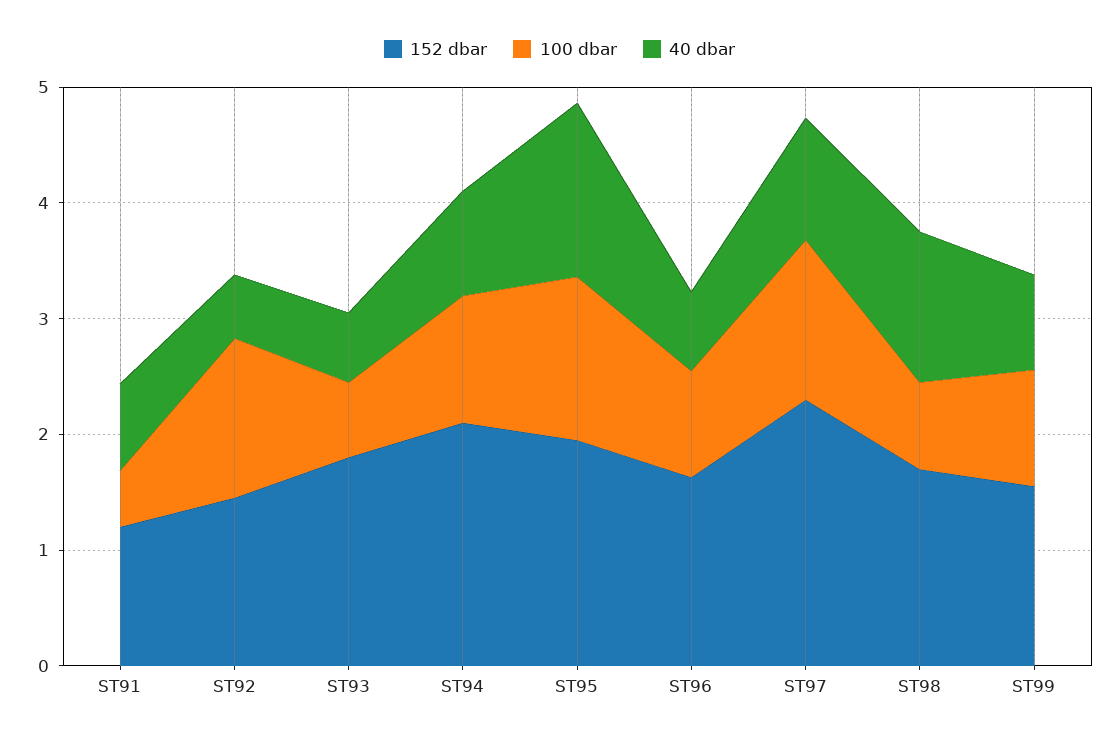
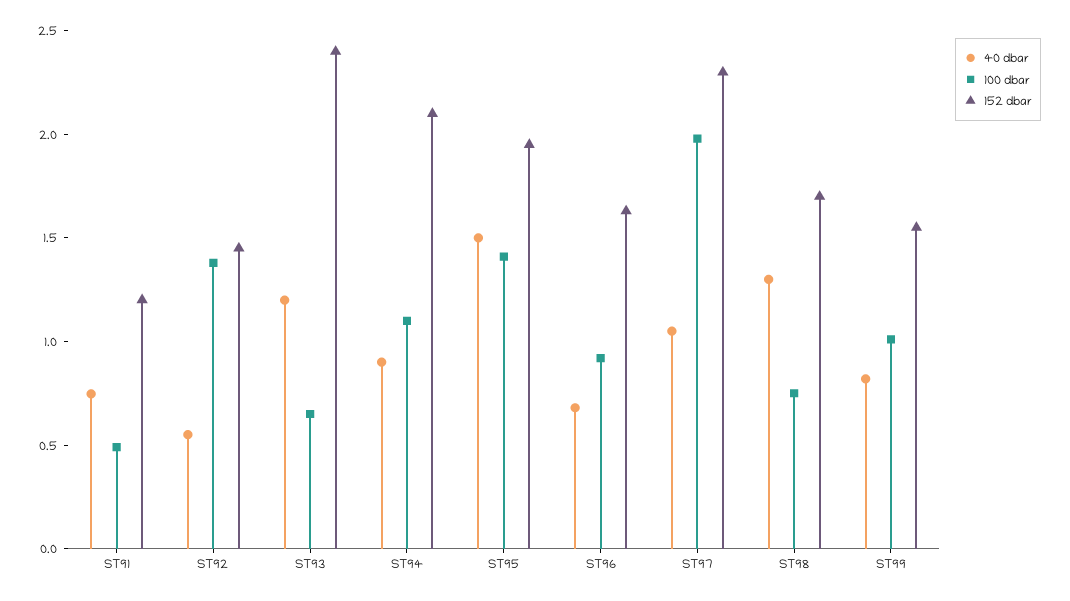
  {
    "152 dbar": {
      "ST91": 1.2,
      "ST92": 1.5,
-     "ST93": 1.8,
+     "ST93": 2.4,
      "ST94": 2.1,
      "ST95": 2,
      "ST96": 1.6,
      "ST97": 2.3,
      "ST98": 1.7,
      "ST99": 1.6
    },
    "100 dbar": {
      "ST91": 0.5,
      "ST92": 1.4,
      "ST93": 0.7,
      "ST94": 1.1,
      "ST95": 1.4,
      "ST96": 0.9,
-     "ST97": 1.4,
+     "ST97": 2,
      "ST98": 0.8,
      "ST99": 1
    },
    "40 dbar": {
      "ST91": 0.7,
      "ST92": 0.6,
-     "ST93": 0.6,
+     "ST93": 1.2,
      "ST94": 0.9,
      "ST95": 1.5,
      "ST96": 0.7,
      "ST97": 1.1,
      "ST98": 1.3,
      "ST99": 0.8
    }
  }

